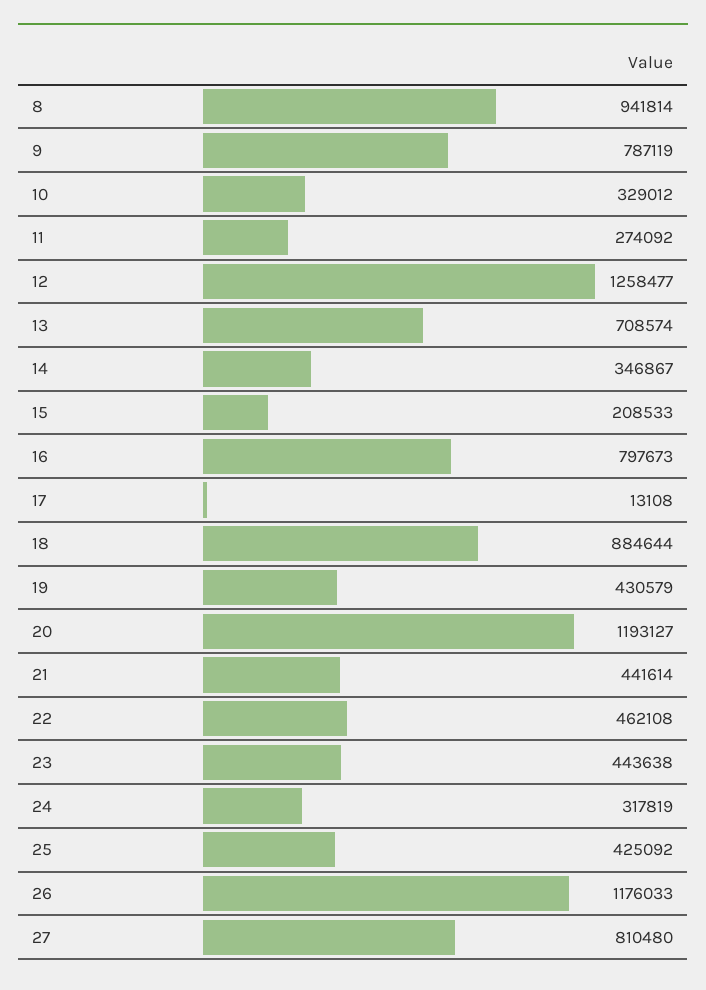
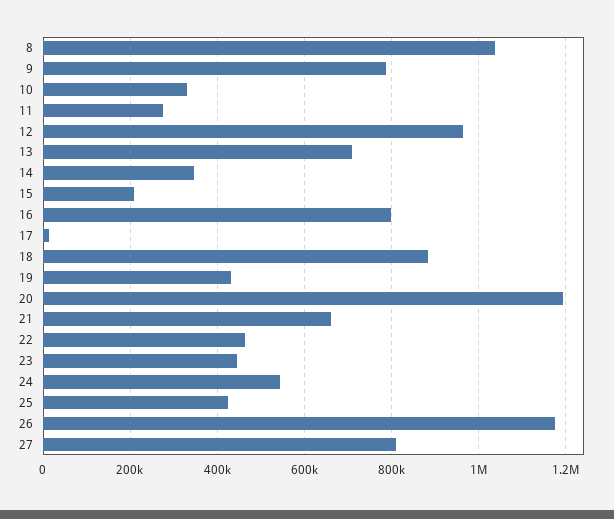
  {
-   "8": 941814,
+   "8": 1040000,
    "9": 787119,
    "10": 329012,
    "11": 274092,
-   "12": 1258477,
+   "12": 960000,
    "13": 708574,
    "14": 346867,
    "15": 208533,
    "16": 797673,
    "17": 13108,
    "18": 884644,
    "19": 430579,
    "20": 1193127,
-   "21": 441614,
+   "21": 660000,
    "22": 462108,
    "23": 443638,
-   "24": 317819,
+   "24": 540000,
    "25": 425092,
    "26": 1176033,
    "27": 810480
  }

